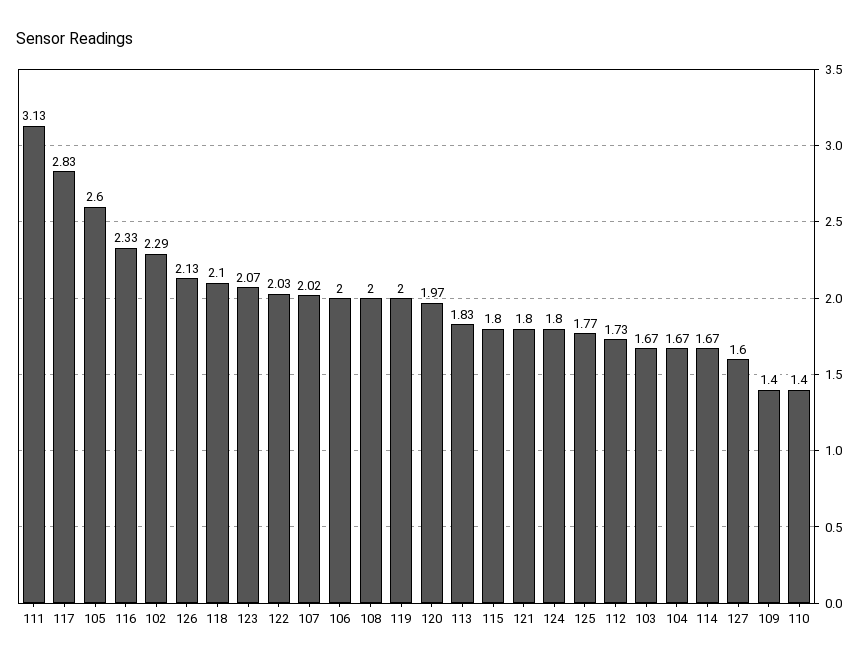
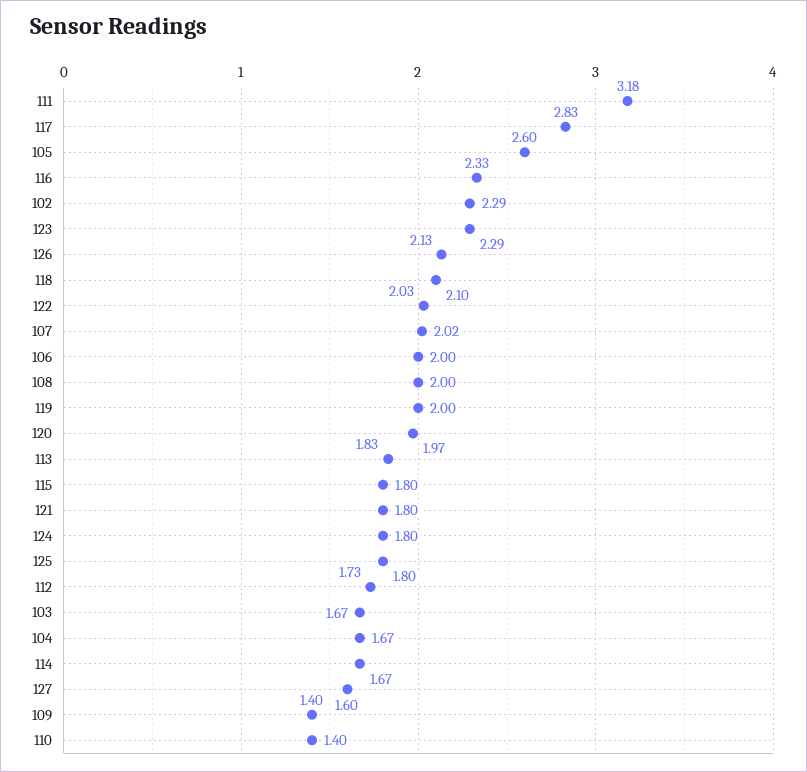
  {
-   "111": 3.13,
+   "111": 3.18,
    "117": 2.83,
    "105": 2.6,
    "116": 2.33,
    "102": 2.29,
    "126": 2.13,
    "118": 2.1,
-   "123": 2.07,
+   "123": 2.29,
    "122": 2.03,
    "107": 2.02,
    "106": 2,
    "108": 2,
    "119": 2,
    "120": 1.97,
    "113": 1.83,
    "115": 1.8,
    "121": 1.8,
    "124": 1.8,
-   "125": 1.77,
+   "125": 1.8,
    "112": 1.73,
    "103": 1.67,
    "104": 1.67,
    "114": 1.67,
    "127": 1.6,
    "109": 1.4,
    "110": 1.4
  }

